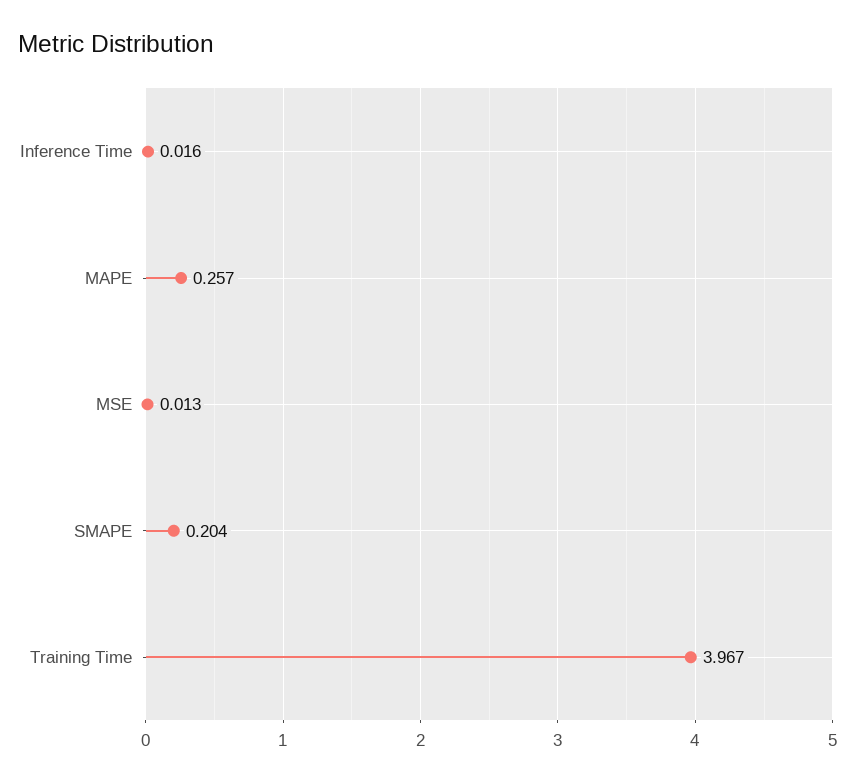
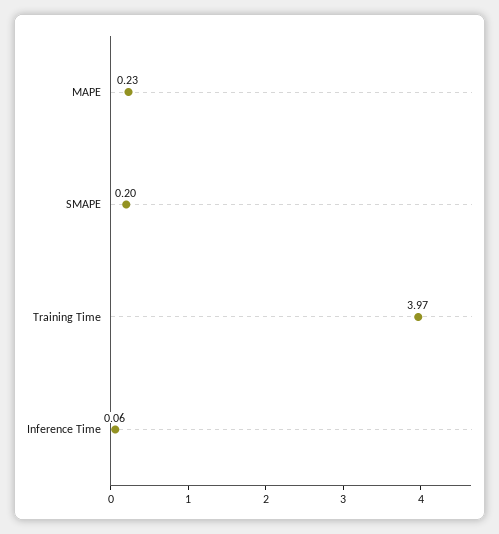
  {
-   "Inference Time": 0.016,
+   "Inference Time": 0.06,
-   "MAPE": 0.257,
+   "MAPE": 0.23,
-   "MSE": 0.013,
    "SMAPE": 0.204,
    "Training Time": 3.967
  }

